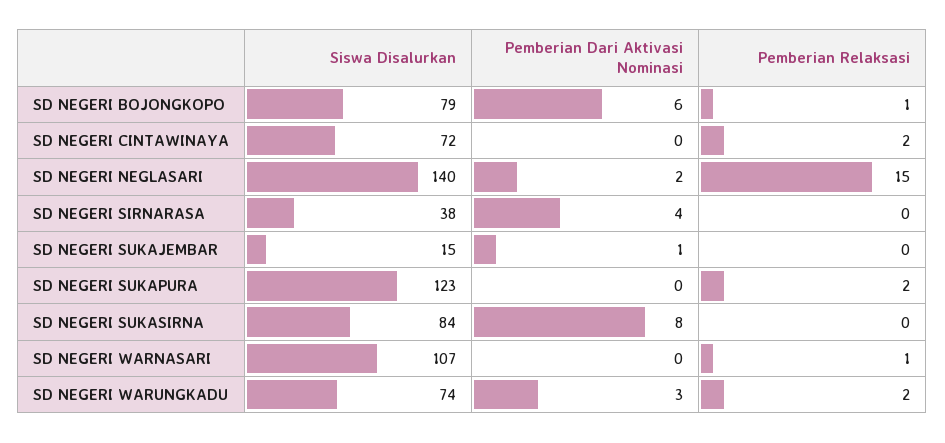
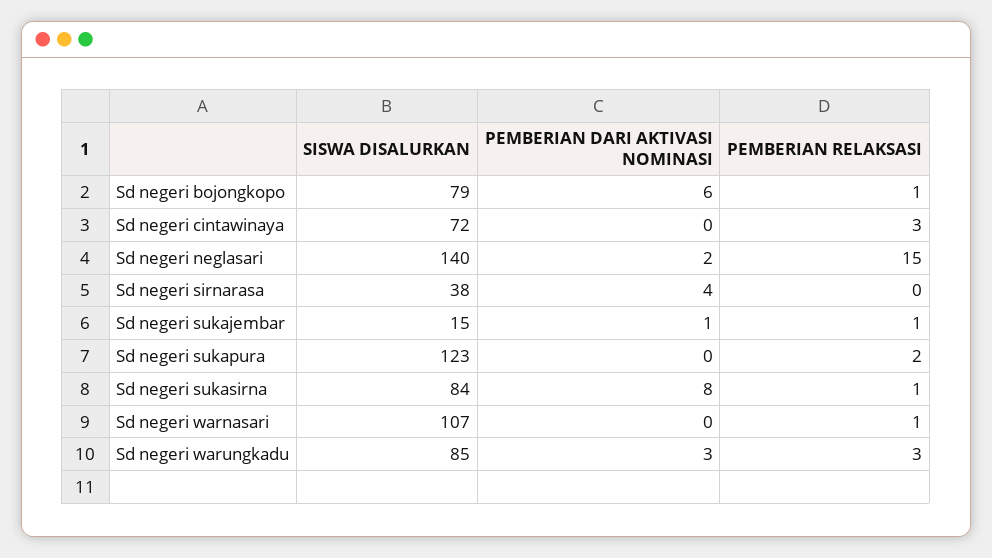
  {
    "Siswa Disalurkan": {
      "SD NEGERI BOJONGKOPO": 79,
      "SD NEGERI CINTAWINAYA": 72,
      "SD NEGERI NEGLASARI": 140,
      "SD NEGERI SIRNARASA": 38,
      "SD NEGERI SUKAJEMBAR": 15,
      "SD NEGERI SUKAPURA": 123,
      "SD NEGERI SUKASIRNA": 84,
      "SD NEGERI WARNASARI": 107,
-     "SD NEGERI WARUNGKADU": 74
+     "SD NEGERI WARUNGKADU": 85
    },
    "Pemberian Dari Aktivasi Nominasi": {
      "SD NEGERI BOJONGKOPO": 6,
      "SD NEGERI CINTAWINAYA": 0,
      "SD NEGERI NEGLASARI": 2,
      "SD NEGERI SIRNARASA": 4,
      "SD NEGERI SUKAJEMBAR": 1,
      "SD NEGERI SUKAPURA": 0,
      "SD NEGERI SUKASIRNA": 8,
      "SD NEGERI WARNASARI": 0,
      "SD NEGERI WARUNGKADU": 3
    },
    "Pemberian Relaksasi": {
      "SD NEGERI BOJONGKOPO": 1,
-     "SD NEGERI CINTAWINAYA": 2,
+     "SD NEGERI CINTAWINAYA": 3,
      "SD NEGERI NEGLASARI": 15,
      "SD NEGERI SIRNARASA": 0,
-     "SD NEGERI SUKAJEMBAR": 0,
+     "SD NEGERI SUKAJEMBAR": 1,
      "SD NEGERI SUKAPURA": 2,
-     "SD NEGERI SUKASIRNA": 0,
+     "SD NEGERI SUKASIRNA": 1,
      "SD NEGERI WARNASARI": 1,
-     "SD NEGERI WARUNGKADU": 2
+     "SD NEGERI WARUNGKADU": 3
    }
  }

